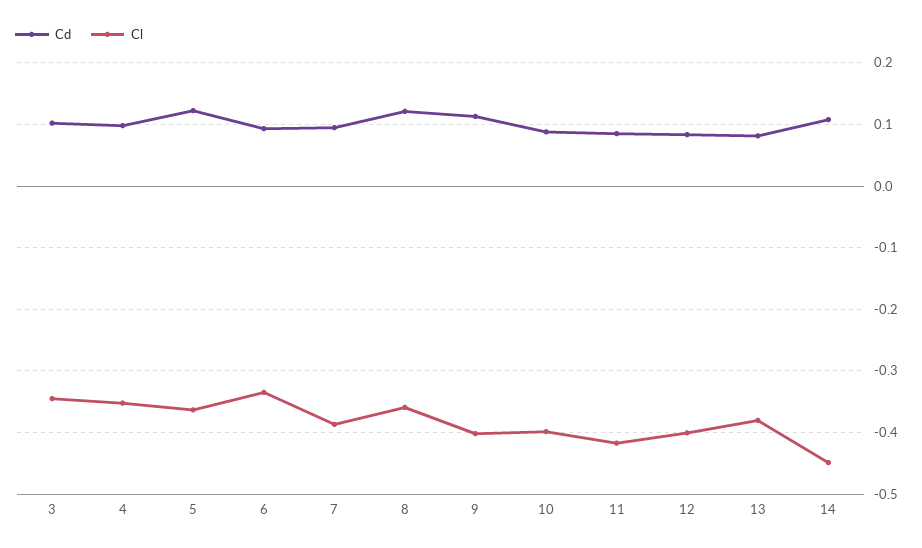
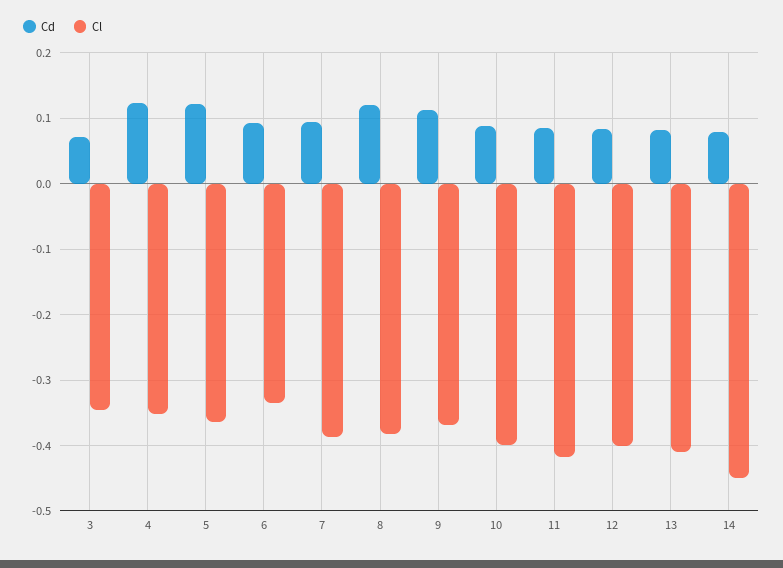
  {
    "Cd": {
-     "3": 0.1,
+     "3": 0.07,
-     "4": 0.1,
+     "4": 0.12,
      "5": 0.12,
      "6": 0.09,
      "7": 0.1,
      "8": 0.12,
      "9": 0.11,
      "10": 0.09,
      "11": 0.09,
      "12": 0.08,
      "13": 0.08,
-     "14": 0.11
+     "14": 0.08
    },
    "Cl": {
      "3": -0.35,
      "4": -0.35,
      "5": -0.36,
      "6": -0.33,
      "7": -0.39,
-     "8": -0.36,
+     "8": -0.38,
-     "9": -0.4,
+     "9": -0.37,
      "10": -0.4,
      "11": -0.42,
      "12": -0.4,
-     "13": -0.38,
+     "13": -0.41,
      "14": -0.45
    }
  }

